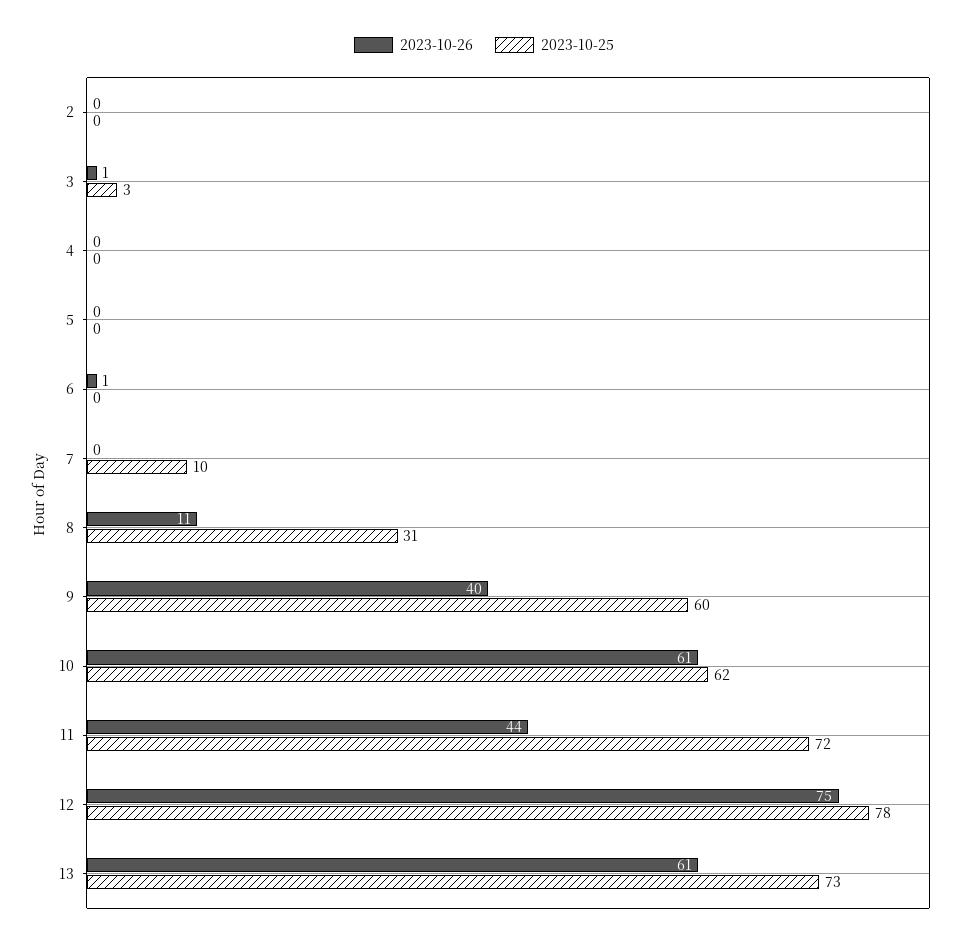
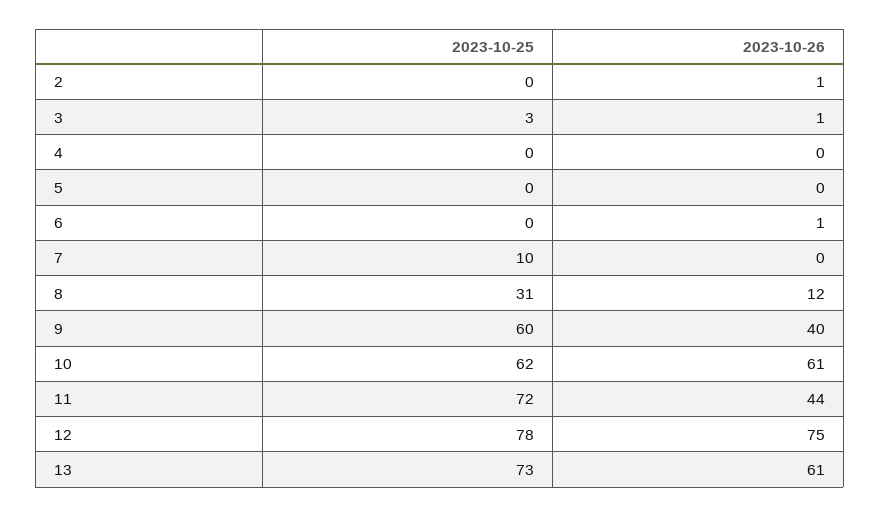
  {
    "2023-10-26": {
-     "2": 0,
+     "2": 1,
      "3": 1,
      "4": 0,
      "5": 0,
      "6": 1,
      "7": 0,
-     "8": 11,
+     "8": 12,
      "9": 40,
      "10": 61,
      "11": 44,
      "12": 75,
      "13": 61
    },
    "2023-10-25": {
      "2": 0,
      "3": 3,
      "4": 0,
      "5": 0,
      "6": 0,
      "7": 10,
      "8": 31,
      "9": 60,
      "10": 62,
      "11": 72,
      "12": 78,
      "13": 73
    }
  }

